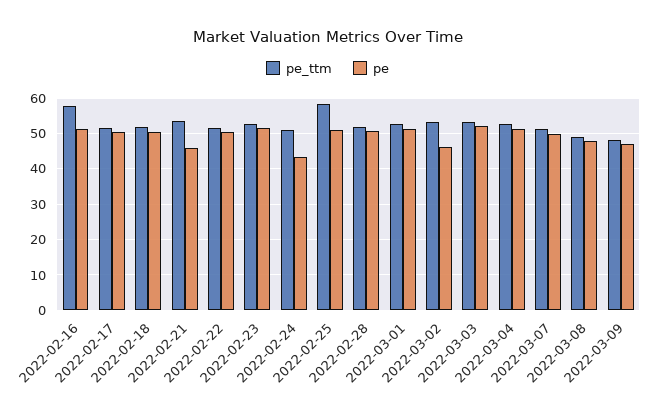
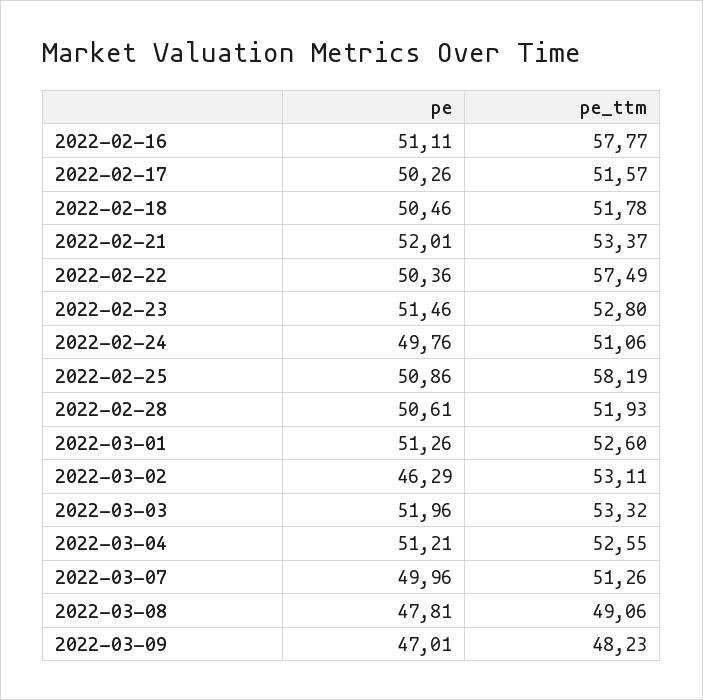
  {
    "pe_ttm": {
      "2022-02-16": 57.77,
      "2022-02-17": 51.57,
      "2022-02-18": 51.78,
      "2022-02-21": 53.37,
-     "2022-02-22": 52,
+     "2022-02-22": 57.49,
      "2022-02-23": 52.8,
      "2022-02-24": 51.06,
      "2022-02-25": 58.19,
      "2022-02-28": 51.93,
      "2022-03-01": 52.6,
      "2022-03-02": 53.11,
      "2022-03-03": 53.32,
      "2022-03-04": 52.55,
      "2022-03-07": 51.26,
      "2022-03-08": 49.06,
      "2022-03-09": 48.23
    },
    "pe": {
      "2022-02-16": 51.11,
      "2022-02-17": 50.26,
      "2022-02-18": 50.46,
-     "2022-02-21": 46,
+     "2022-02-21": 52.01,
      "2022-02-22": 50.36,
      "2022-02-23": 51.46,
-     "2022-02-24": 44,
+     "2022-02-24": 49.76,
      "2022-02-25": 50.86,
      "2022-02-28": 50.61,
      "2022-03-01": 51.26,
      "2022-03-02": 46.29,
      "2022-03-03": 51.96,
      "2022-03-04": 51.21,
      "2022-03-07": 49.96,
      "2022-03-08": 47.81,
      "2022-03-09": 47.01
    }
  }

